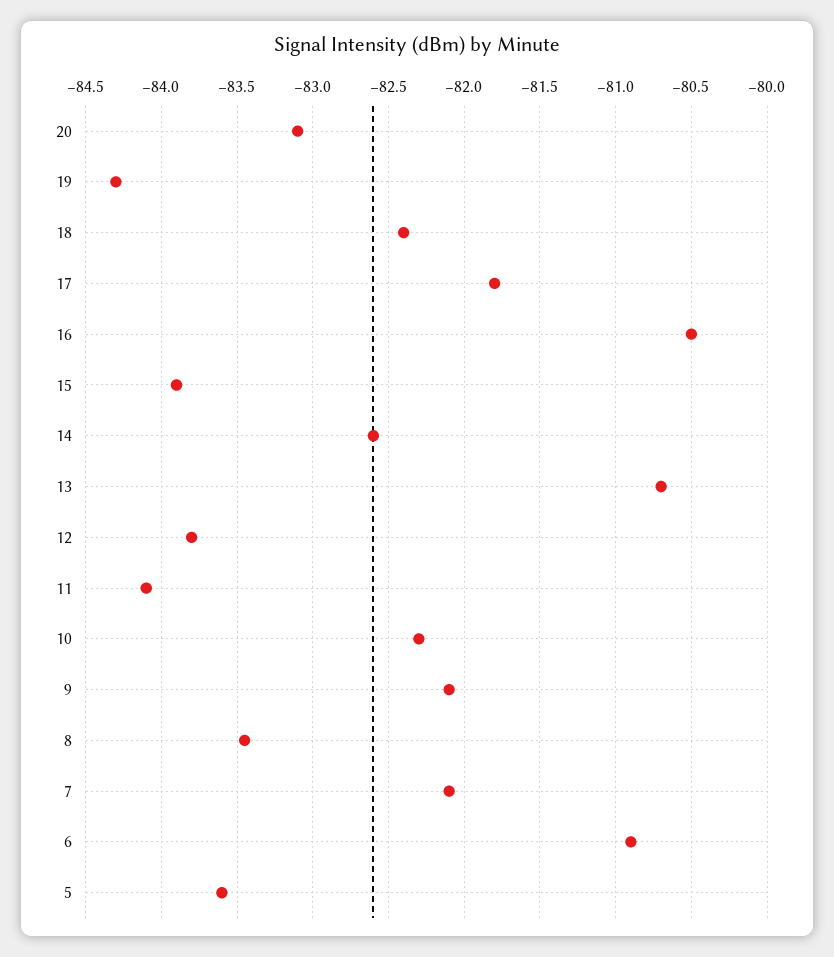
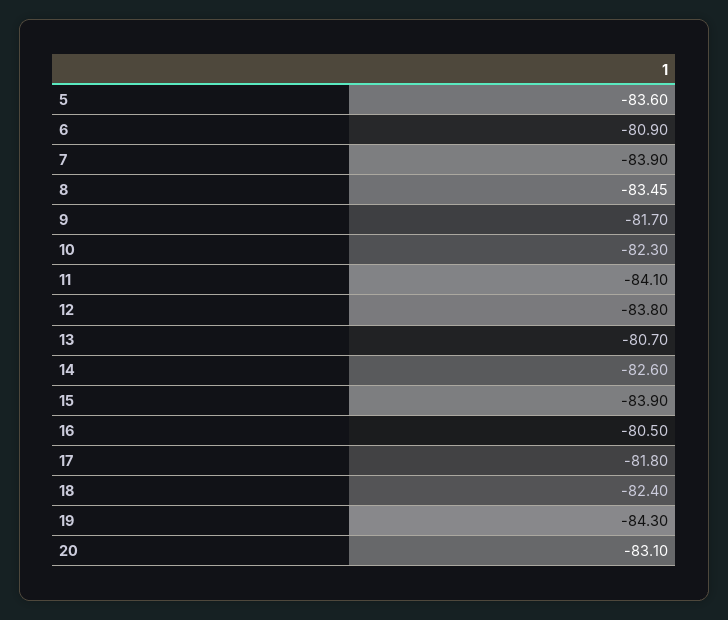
  {
    "20": -83.1,
    "19": -84.3,
    "18": -82.4,
    "17": -81.8,
    "16": -80.5,
    "15": -83.9,
    "14": -82.6,
    "13": -80.7,
    "12": -83.8,
    "11": -84.1,
    "10": -82.3,
-   "9": -82.1,
+   "9": -81.7,
    "8": -83.45,
-   "7": -82.1,
+   "7": -83.9,
    "6": -80.9,
    "5": -83.6
  }

